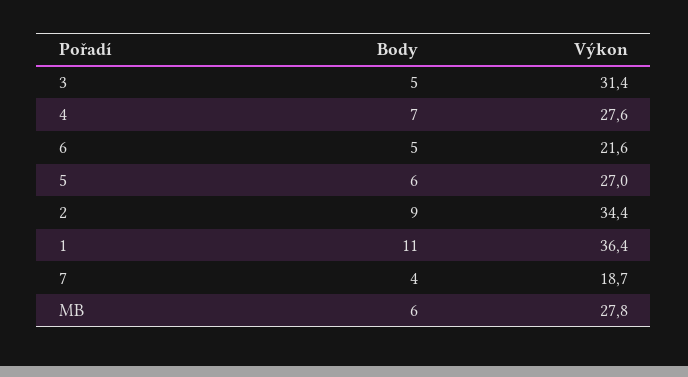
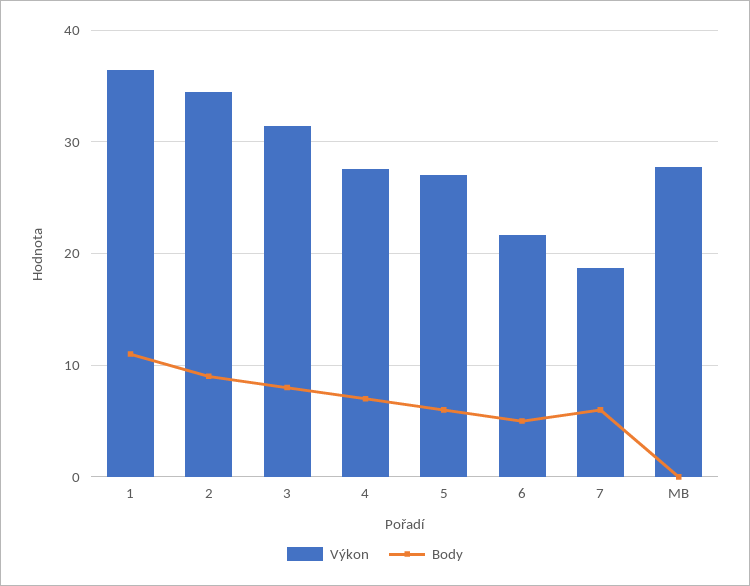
  {
    "Body": {
-     "3": 5,
+     "3": 8,
      "4": 7,
      "6": 5,
      "5": 6,
      "2": 9,
      "1": 11,
-     "7": 4,
+     "7": 6,
-     "MB": 6
+     "MB": 0
    },
    "Výkon": {
      "3": 31.4,
      "4": 27.6,
      "6": 21.6,
      "5": 27,
      "2": 34.4,
      "1": 36.4,
      "7": 18.7,
      "MB": 27.8
    }
  }

